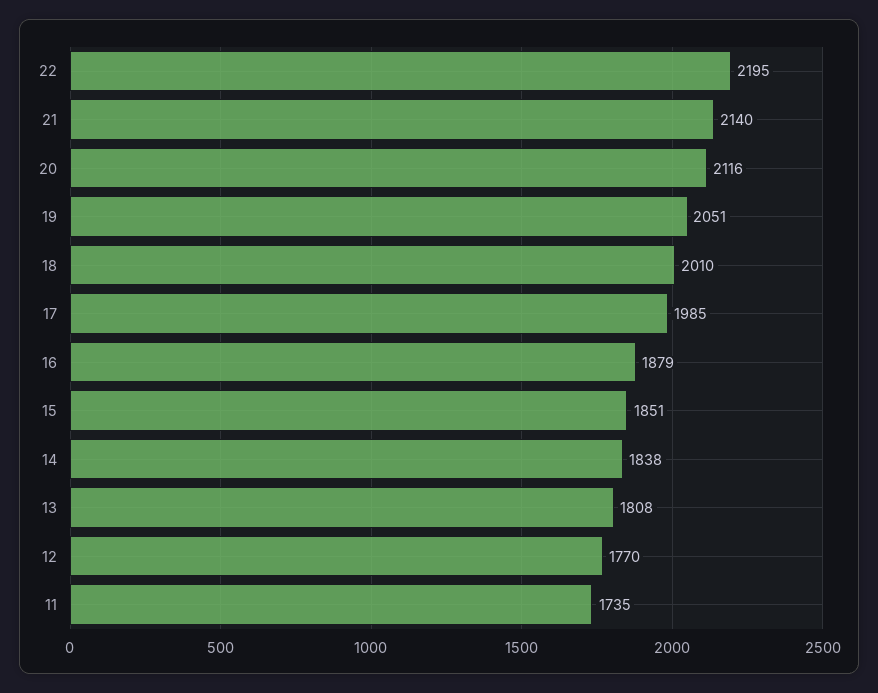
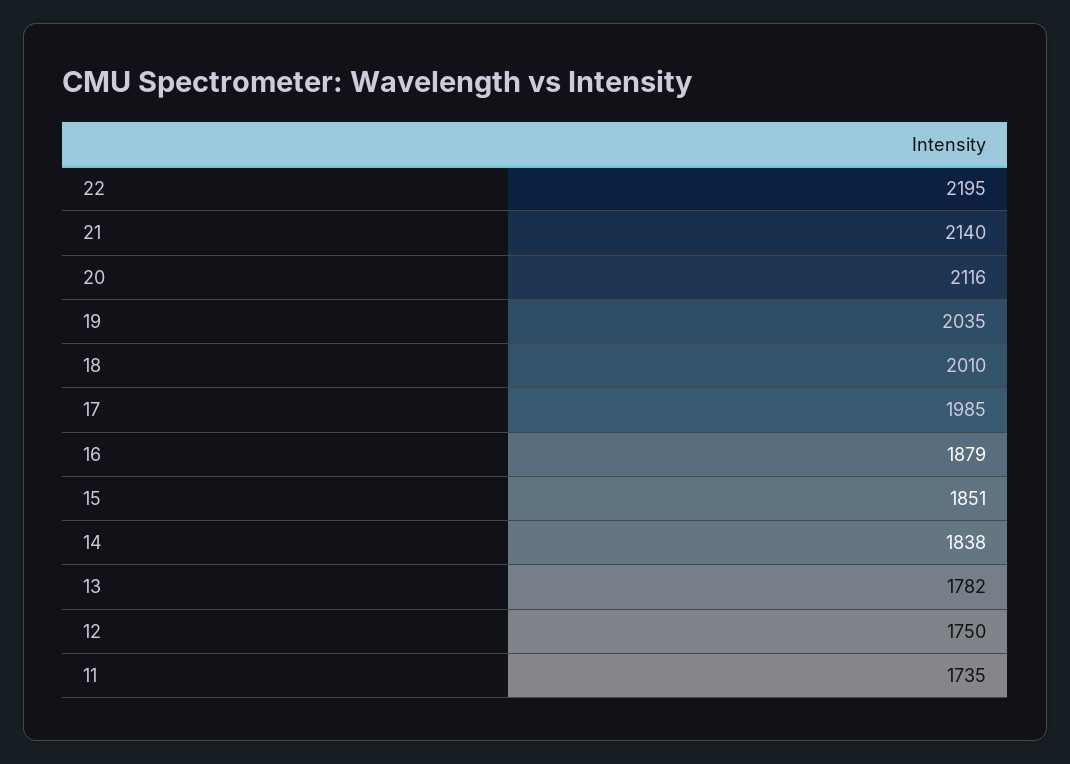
  {
    "22": 2195,
    "21": 2140,
    "20": 2116,
-   "19": 2051,
+   "19": 2035,
    "18": 2010,
    "17": 1985,
    "16": 1879,
    "15": 1851,
    "14": 1838,
-   "13": 1808,
+   "13": 1782,
-   "12": 1770,
+   "12": 1750,
    "11": 1735
  }

